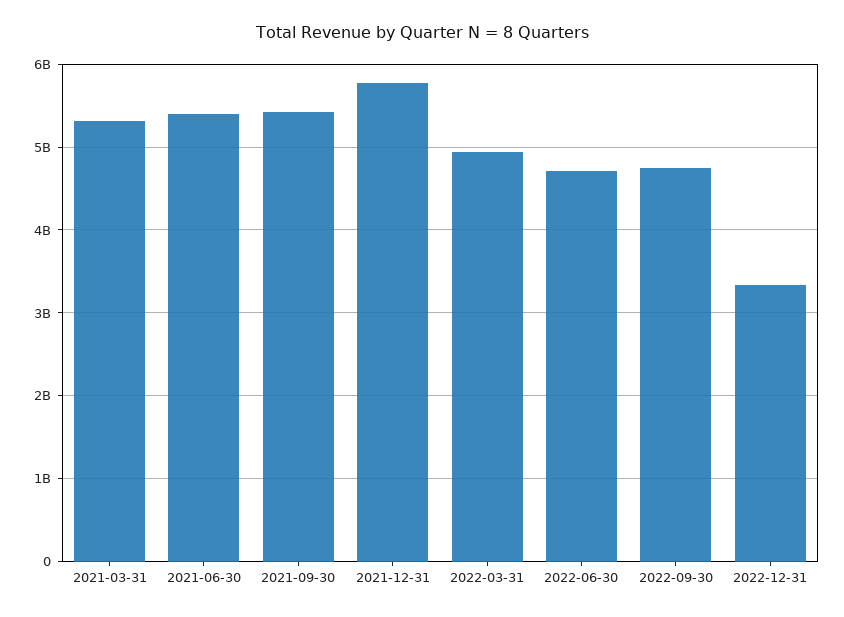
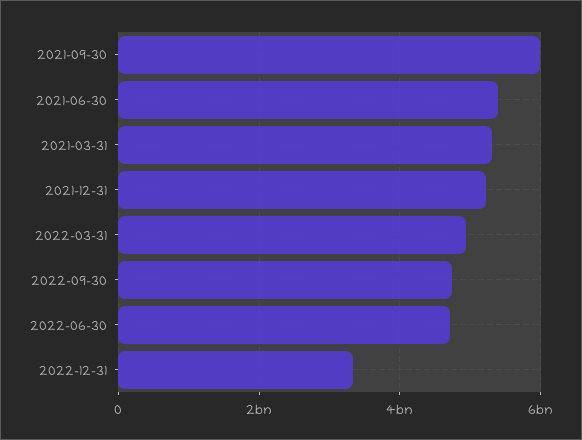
  {
    "2021-03-31": 5300000000,
    "2021-06-30": 5400000000,
-   "2021-09-30": 5400000000,
+   "2021-09-30": 6000000000,
-   "2021-12-31": 5800000000,
+   "2021-12-31": 5200000000,
    "2022-03-31": 4900000000,
    "2022-06-30": 4700000000,
    "2022-09-30": 4700000000,
    "2022-12-31": 3300000000
  }

